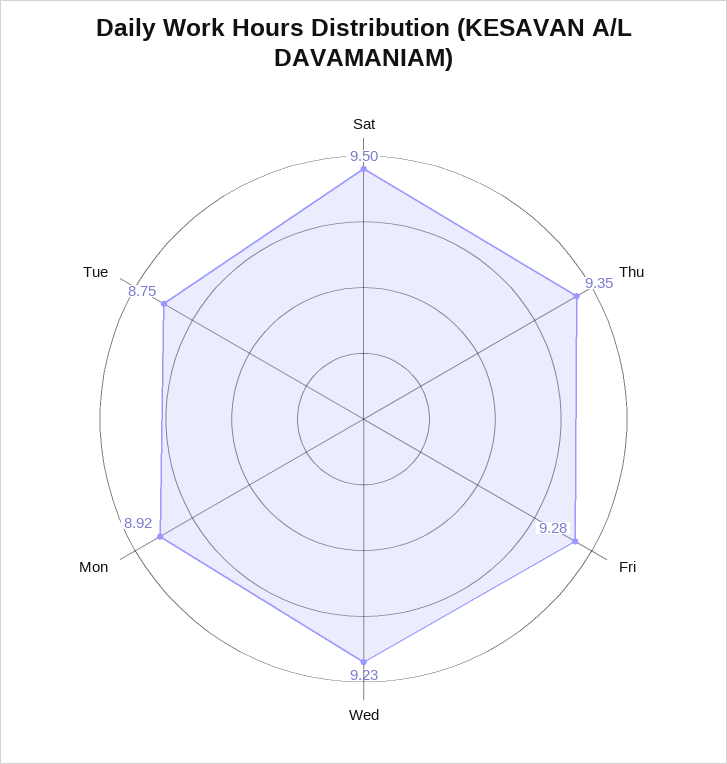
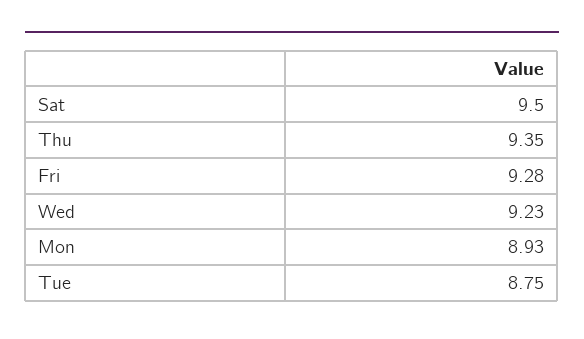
  {
    "Sat": 9.5,
    "Thu": 9.35,
    "Fri": 9.28,
    "Wed": 9.23,
-   "Mon": 8.92,
+   "Mon": 8.93,
    "Tue": 8.75
  }

